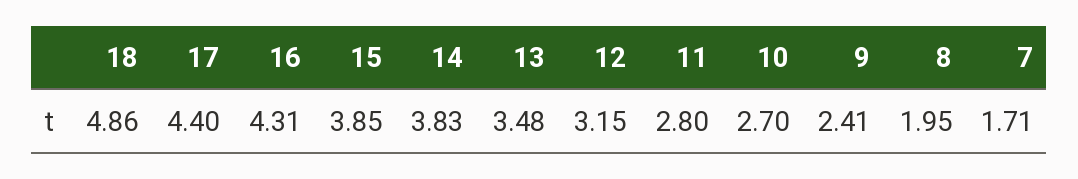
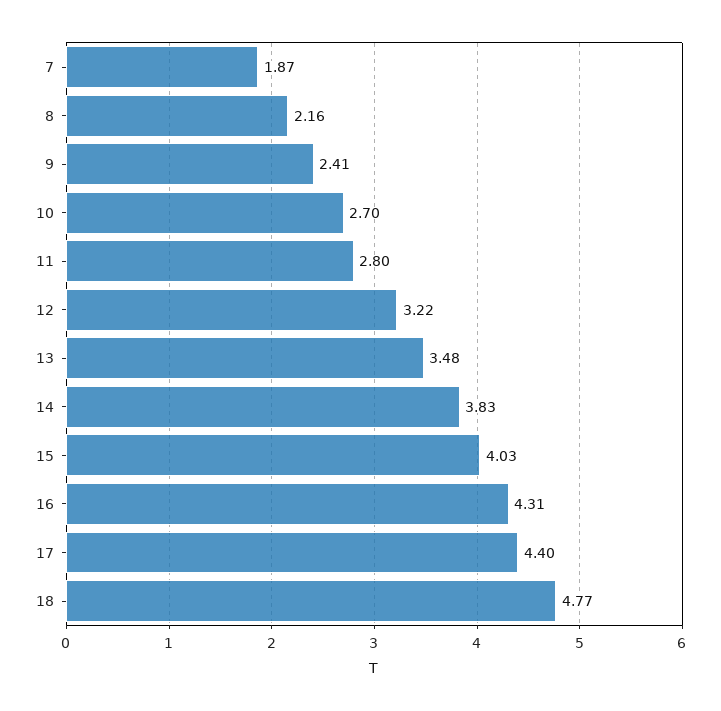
  {
-   "18": 4.86,
+   "18": 4.77,
    "17": 4.4,
    "16": 4.31,
-   "15": 3.85,
+   "15": 4.03,
    "14": 3.83,
    "13": 3.48,
-   "12": 3.15,
+   "12": 3.22,
    "11": 2.8,
    "10": 2.7,
    "9": 2.41,
-   "8": 1.95,
+   "8": 2.16,
-   "7": 1.71
+   "7": 1.87
  }

